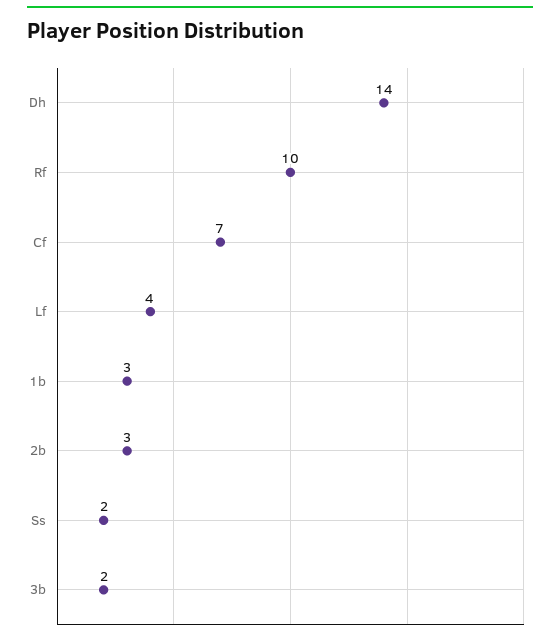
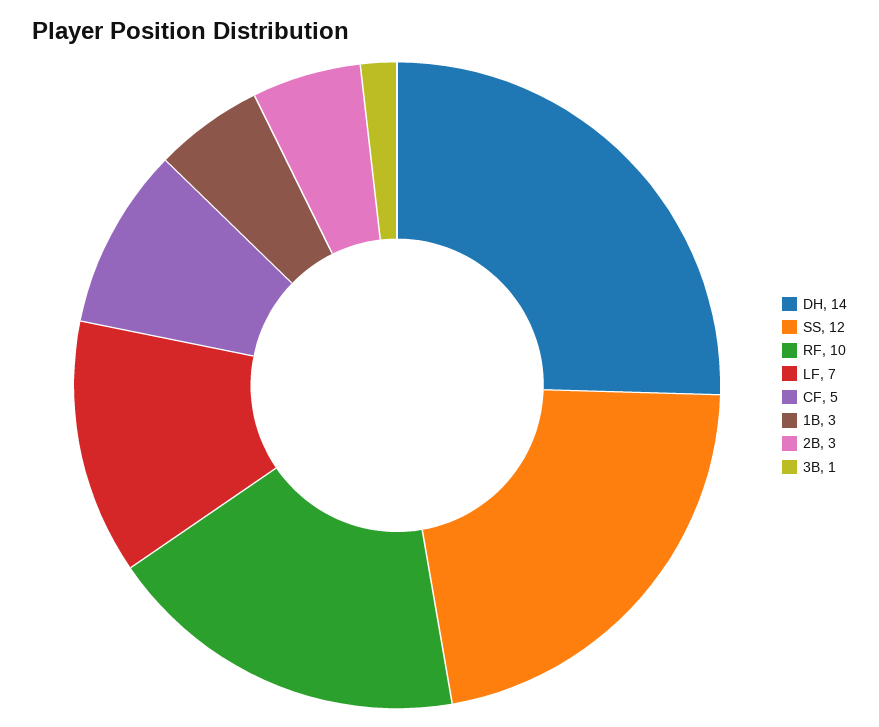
  {
    "Dh": 14,
    "Rf": 10,
-   "Cf": 7,
+   "Cf": 5,
-   "Lf": 4,
+   "Lf": 7,
    "1b": 3,
    "2b": 3,
-   "Ss": 2,
+   "Ss": 12,
-   "3b": 2
+   "3b": 1
  }

